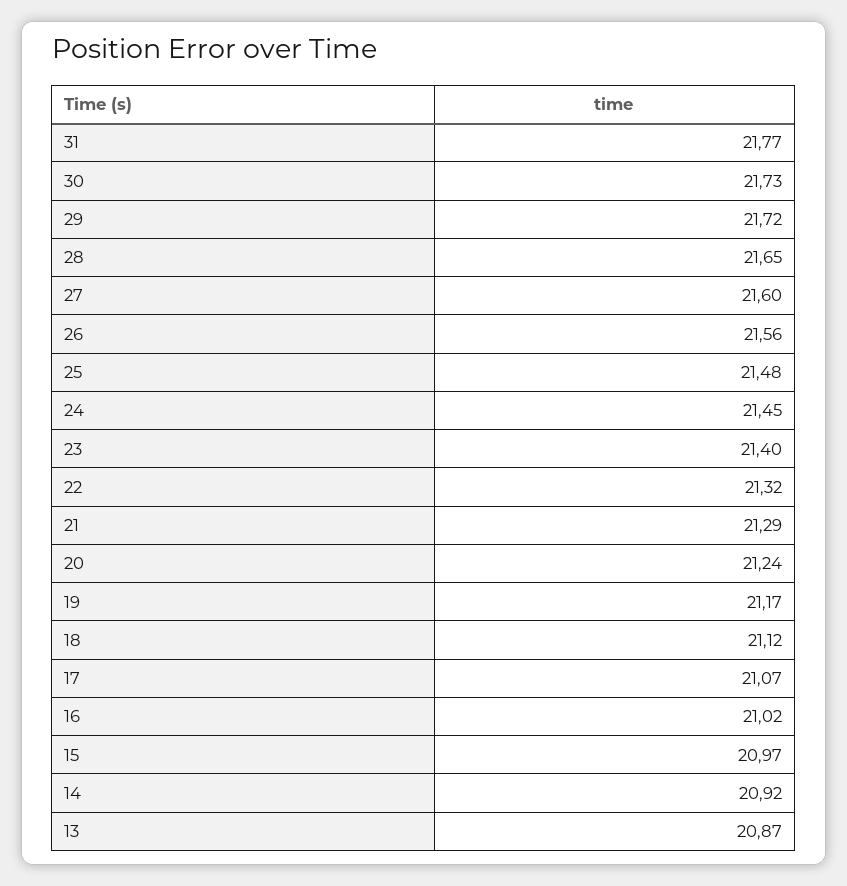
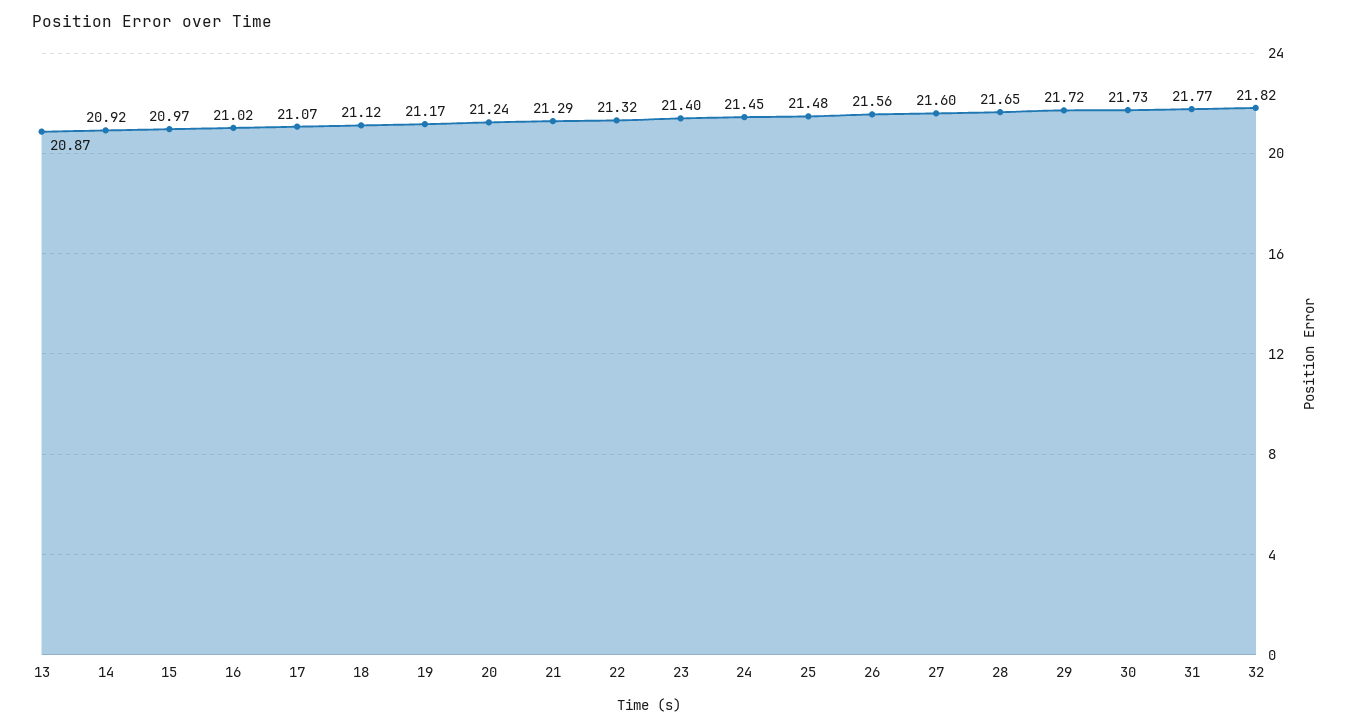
  {
    "31": 21.77,
    "30": 21.73,
    "29": 21.72,
    "28": 21.65,
    "27": 21.6,
    "26": 21.56,
    "25": 21.48,
    "24": 21.45,
    "23": 21.4,
    "22": 21.32,
    "21": 21.29,
    "20": 21.24,
    "19": 21.17,
    "18": 21.12,
    "17": 21.07,
    "16": 21.02,
    "15": 20.97,
    "14": 20.92,
-   "13": 20.87
+   "13": 20.87,
+   "32": 21.82
  }

